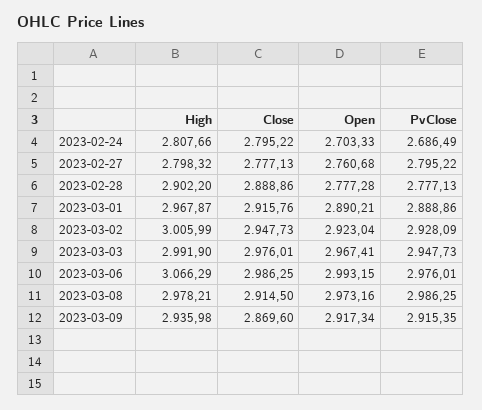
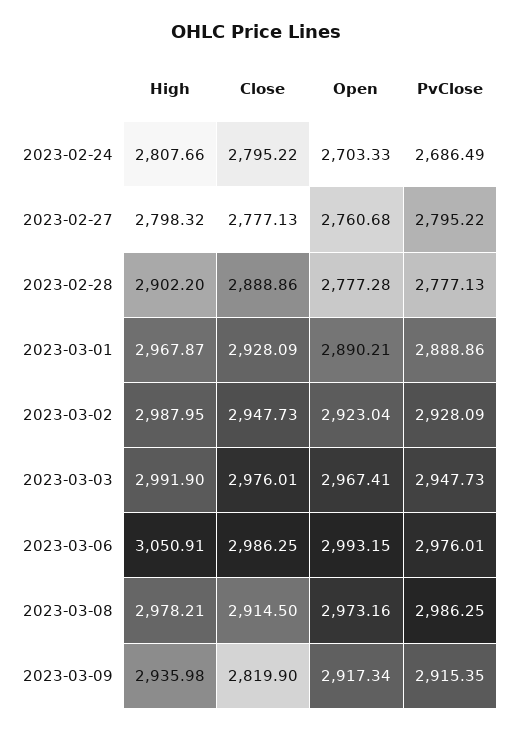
  {
    "High": {
      "2023-02-24": 2807.66,
      "2023-02-27": 2798.32,
      "2023-02-28": 2902.2,
      "2023-03-01": 2967.87,
-     "2023-03-02": 3005.99,
+     "2023-03-02": 2987.95,
      "2023-03-03": 2991.9,
-     "2023-03-06": 3066.29,
+     "2023-03-06": 3050.91,
      "2023-03-08": 2978.21,
      "2023-03-09": 2935.98
    },
    "Close": {
      "2023-02-24": 2795.22,
      "2023-02-27": 2777.13,
      "2023-02-28": 2888.86,
-     "2023-03-01": 2915.76,
+     "2023-03-01": 2928.09,
      "2023-03-02": 2947.73,
      "2023-03-03": 2976.01,
      "2023-03-06": 2986.25,
      "2023-03-08": 2914.5,
-     "2023-03-09": 2869.6
+     "2023-03-09": 2819.9
    },
    "Open": {
      "2023-02-24": 2703.33,
      "2023-02-27": 2760.68,
      "2023-02-28": 2777.28,
      "2023-03-01": 2890.21,
      "2023-03-02": 2923.04,
      "2023-03-03": 2967.41,
      "2023-03-06": 2993.15,
      "2023-03-08": 2973.16,
      "2023-03-09": 2917.34
    },
    "PvClose": {
      "2023-02-24": 2686.49,
      "2023-02-27": 2795.22,
      "2023-02-28": 2777.13,
      "2023-03-01": 2888.86,
      "2023-03-02": 2928.09,
      "2023-03-03": 2947.73,
      "2023-03-06": 2976.01,
      "2023-03-08": 2986.25,
      "2023-03-09": 2915.35
    }
  }

